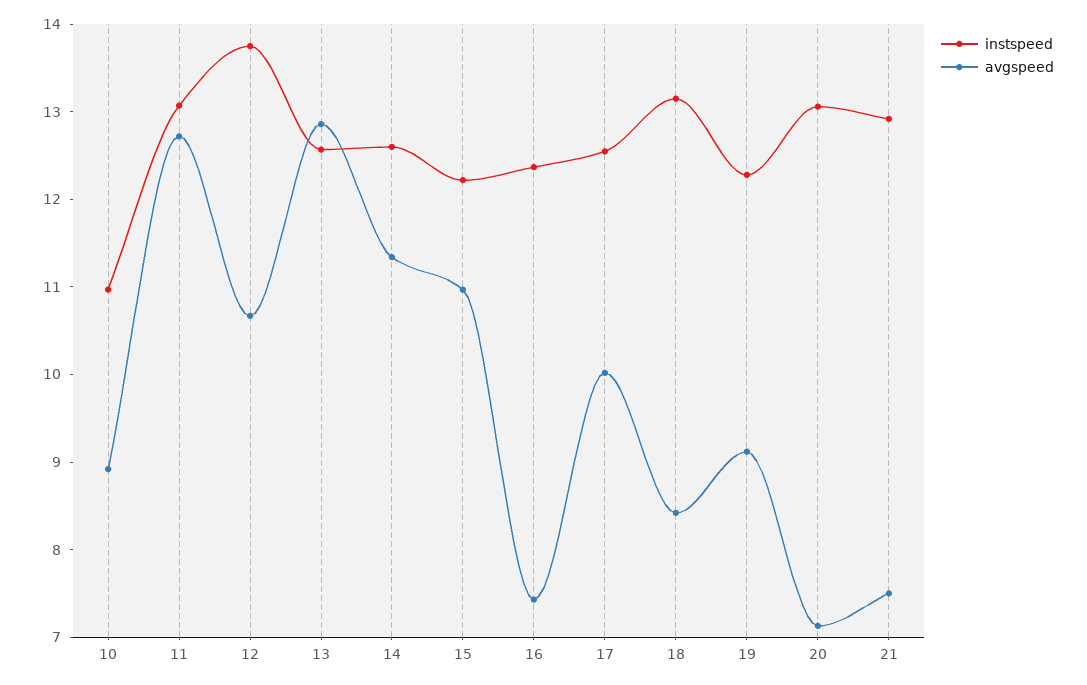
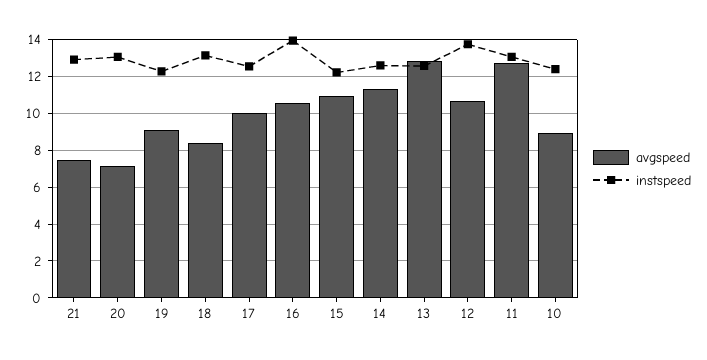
  {
    "instspeed": {
-     "10": 11,
+     "10": 12.5,
      "11": 13,
      "12": 13.8,
      "13": 12.6,
      "14": 12.6,
      "15": 12.2,
-     "16": 12.4,
+     "16": 14,
      "17": 12.6,
      "18": 13.2,
      "19": 12.2,
      "20": 13,
      "21": 13
    },
    "avgspeed": {
      "10": 9,
      "11": 12.8,
      "12": 10.6,
      "13": 12.8,
      "14": 11.4,
      "15": 11,
-     "16": 7.4,
+     "16": 10.5,
      "17": 10,
      "18": 8.4,
      "19": 9.2,
      "20": 7.2,
      "21": 7.6
    }
  }

